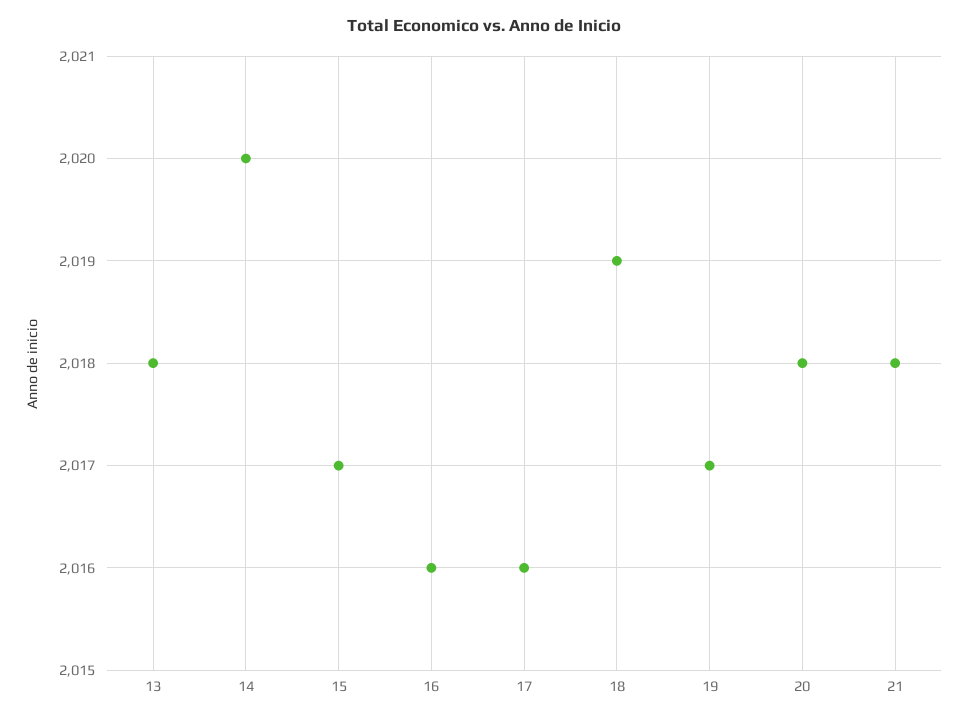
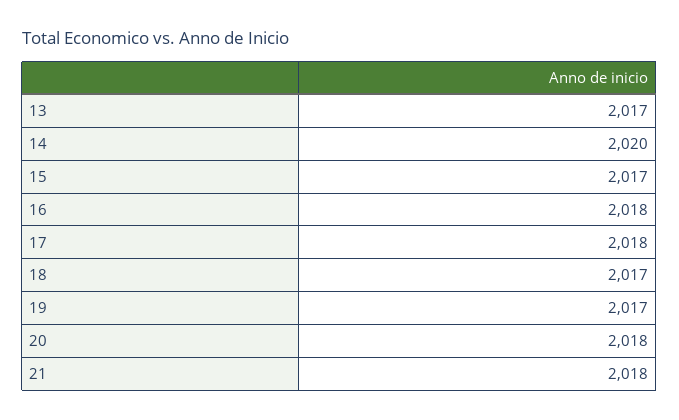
  {
-   "13": 2018,
+   "13": 2017,
    "14": 2020,
    "15": 2017,
-   "16": 2016,
+   "16": 2018,
-   "17": 2016,
+   "17": 2018,
-   "18": 2019,
+   "18": 2017,
    "19": 2017,
    "20": 2018,
    "21": 2018
  }

